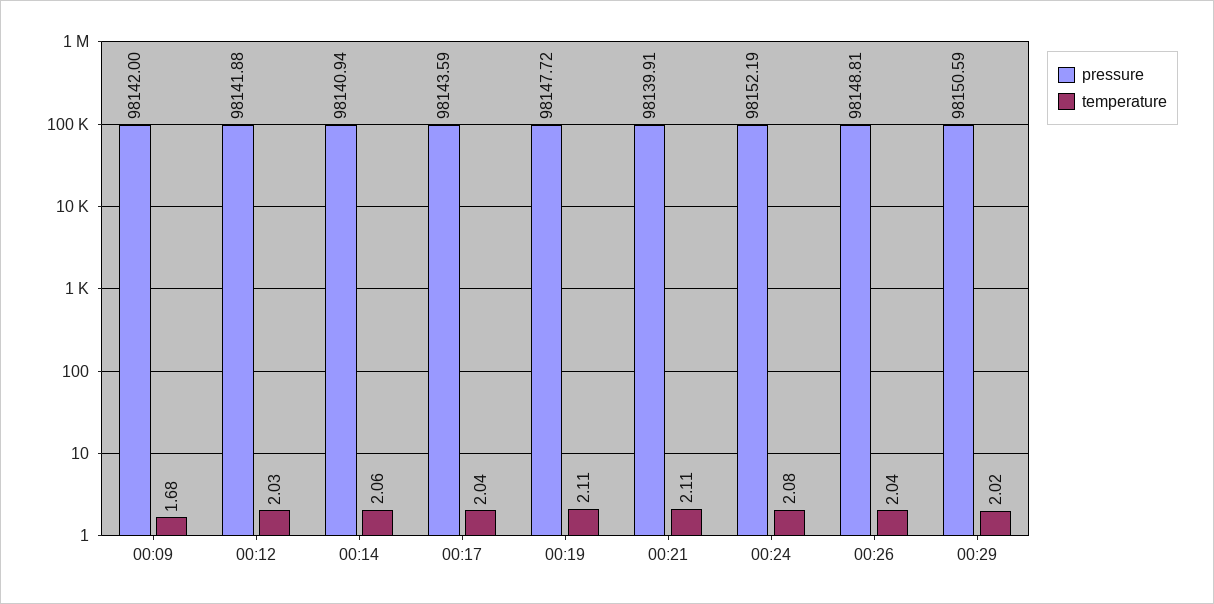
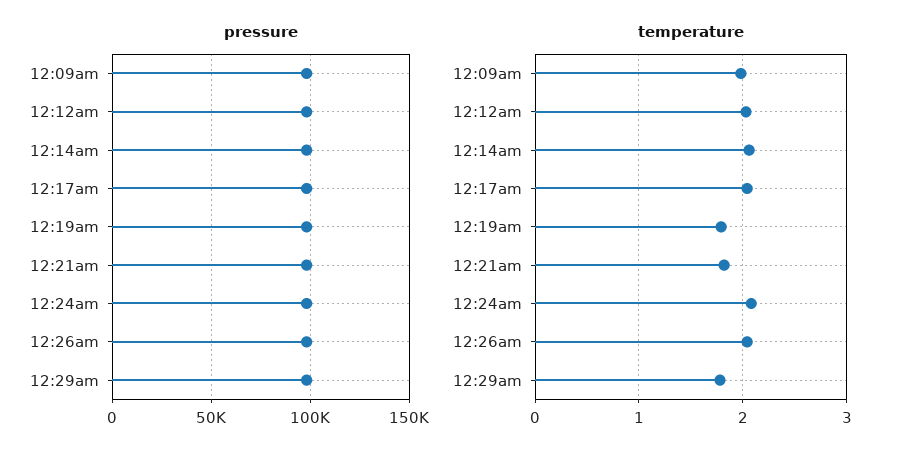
  {
    "pressure": {
      "00:09": 98142,
      "00:12": 98141.88,
      "00:14": 98140.94,
      "00:17": 98143.59,
      "00:19": 98147.72,
      "00:21": 98139.91,
      "00:24": 98152.19,
      "00:26": 98148.81,
      "00:29": 98150.59
    },
    "temperature": {
-     "00:09": 1.68,
+     "00:09": 2,
      "00:12": 2.03,
      "00:14": 2.06,
      "00:17": 2.04,
-     "00:19": 2.11,
+     "00:19": 1.8,
-     "00:21": 2.11,
+     "00:21": 1.8,
      "00:24": 2.08,
      "00:26": 2.04,
-     "00:29": 2.02
+     "00:29": 1.8
    }
  }

